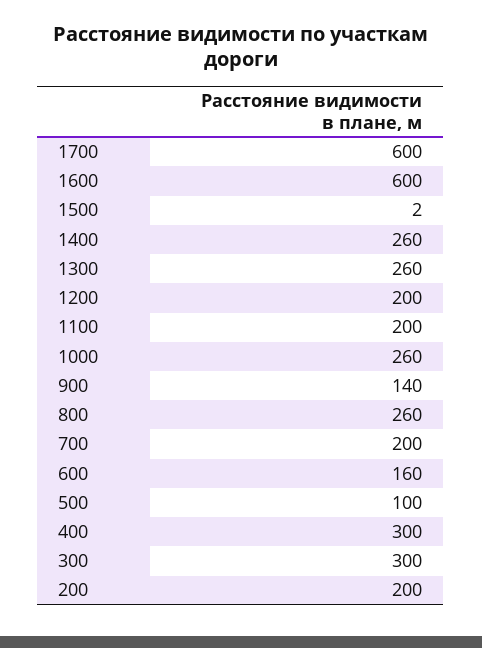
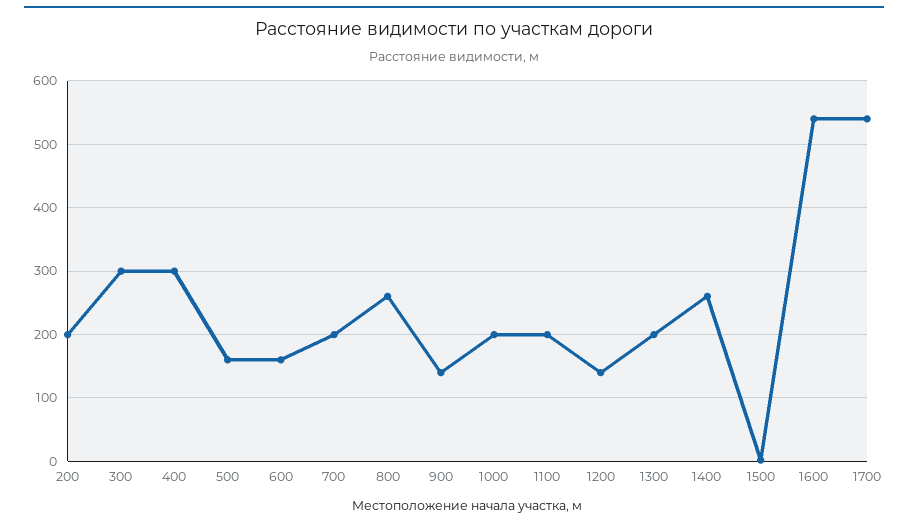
  {
-   "1700": 600,
+   "1700": 540,
-   "1600": 600,
+   "1600": 540,
    "1500": 2,
    "1400": 260,
-   "1300": 260,
+   "1300": 200,
-   "1200": 200,
+   "1200": 140,
    "1100": 200,
-   "1000": 260,
+   "1000": 200,
    "900": 140,
    "800": 260,
    "700": 200,
    "600": 160,
-   "500": 100,
+   "500": 160,
    "400": 300,
    "300": 300,
    "200": 200
  }

